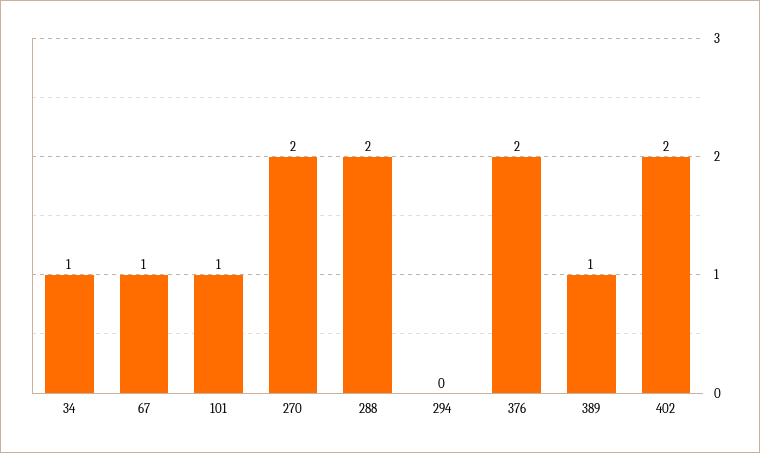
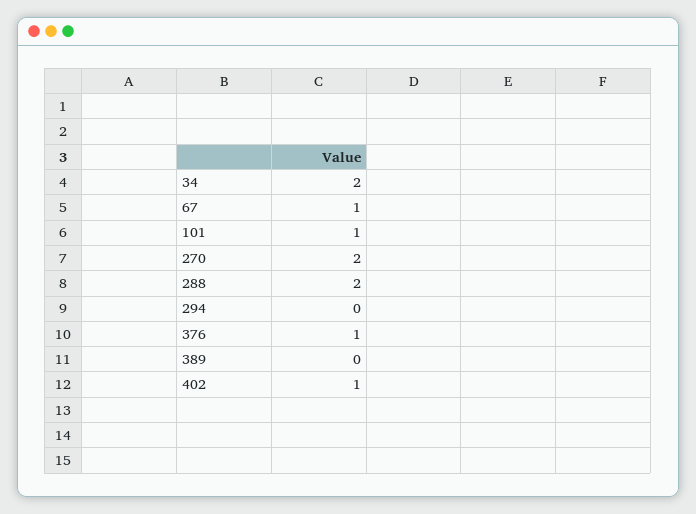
  {
-   "34": 1,
+   "34": 2,
    "67": 1,
    "101": 1,
    "270": 2,
    "288": 2,
    "294": 0,
-   "376": 2,
+   "376": 1,
-   "389": 1,
+   "389": 0,
-   "402": 2
+   "402": 1
  }

